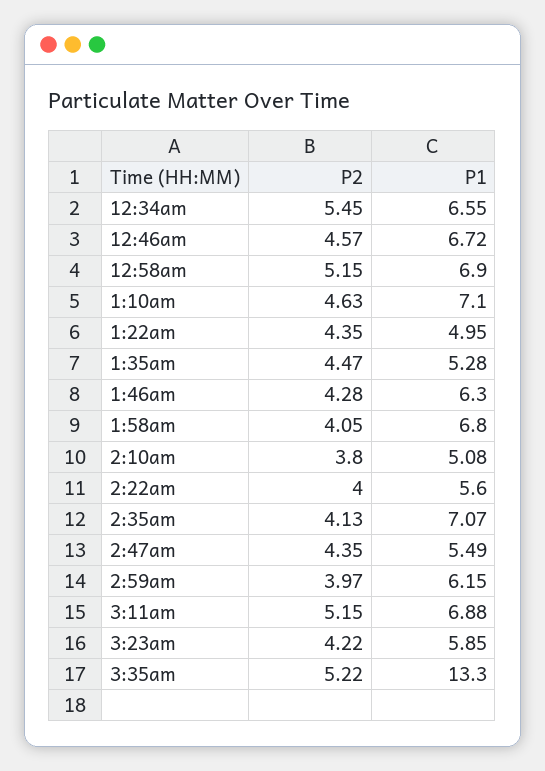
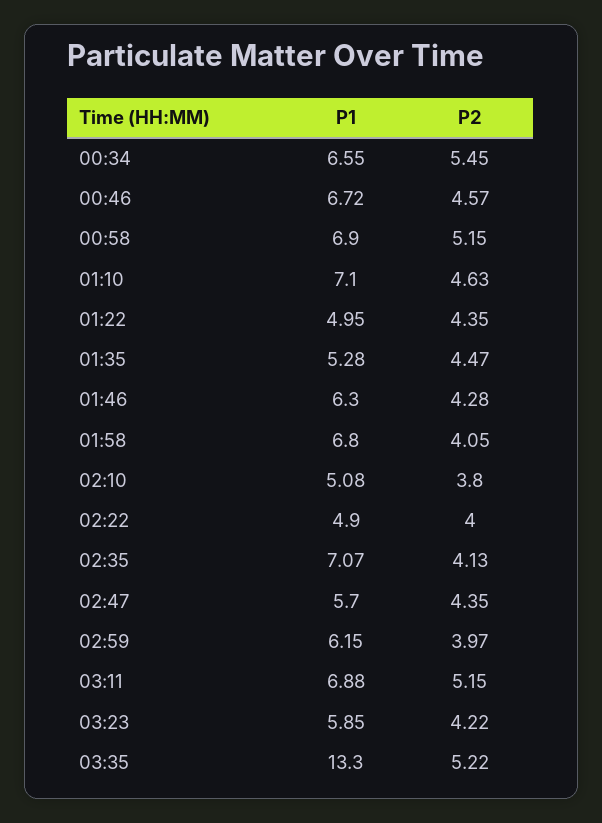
  {
    "P2": {
      "12:34am": 5.45,
      "12:46am": 4.57,
      "12:58am": 5.15,
      "1:10am": 4.63,
      "1:22am": 4.35,
      "1:35am": 4.47,
      "1:46am": 4.28,
      "1:58am": 4.05,
      "2:10am": 3.8,
      "2:22am": 4,
      "2:35am": 4.13,
      "2:47am": 4.35,
      "2:59am": 3.97,
      "3:11am": 5.15,
      "3:23am": 4.22,
      "3:35am": 5.22
    },
    "P1": {
      "12:34am": 6.55,
      "12:46am": 6.72,
      "12:58am": 6.9,
      "1:10am": 7.1,
      "1:22am": 4.95,
      "1:35am": 5.28,
      "1:46am": 6.3,
      "1:58am": 6.8,
      "2:10am": 5.08,
-     "2:22am": 5.6,
+     "2:22am": 4.9,
      "2:35am": 7.07,
-     "2:47am": 5.49,
+     "2:47am": 5.7,
      "2:59am": 6.15,
      "3:11am": 6.88,
      "3:23am": 5.85,
      "3:35am": 13.3
    }
  }

